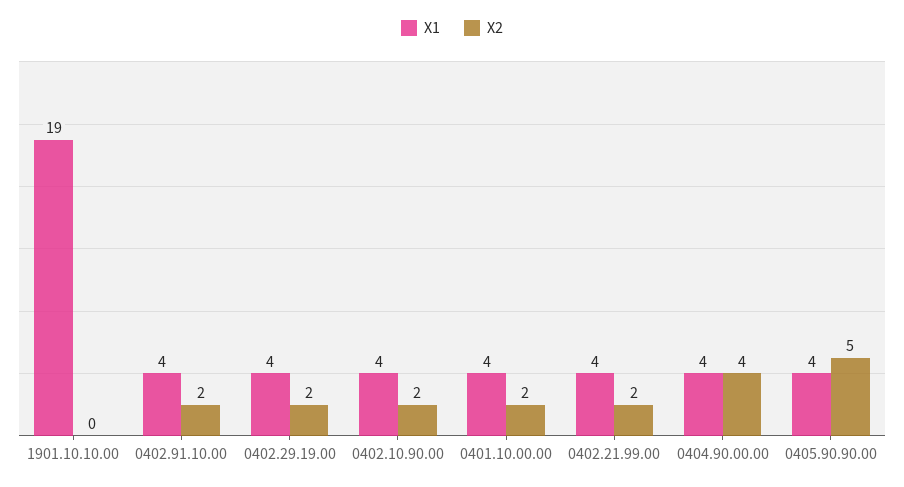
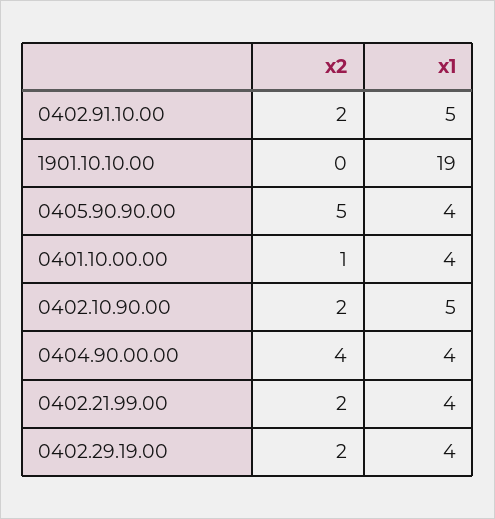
  {
    "X1": {
      "1901.10.10.00": 19,
-     "0402.91.10.00": 4,
+     "0402.91.10.00": 5,
      "0402.29.19.00": 4,
-     "0402.10.90.00": 4,
+     "0402.10.90.00": 5,
      "0401.10.00.00": 4,
      "0402.21.99.00": 4,
      "0404.90.00.00": 4,
      "0405.90.90.00": 4
    },
    "X2": {
      "1901.10.10.00": 0,
      "0402.91.10.00": 2,
      "0402.29.19.00": 2,
      "0402.10.90.00": 2,
-     "0401.10.00.00": 2,
+     "0401.10.00.00": 1,
      "0402.21.99.00": 2,
      "0404.90.00.00": 4,
      "0405.90.90.00": 5
    }
  }

